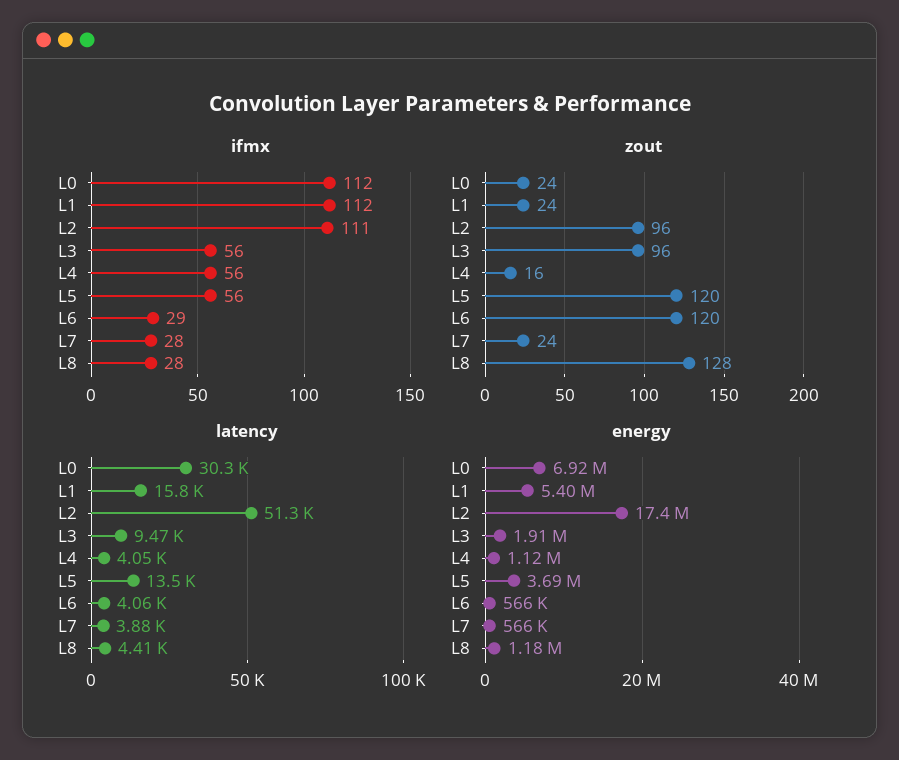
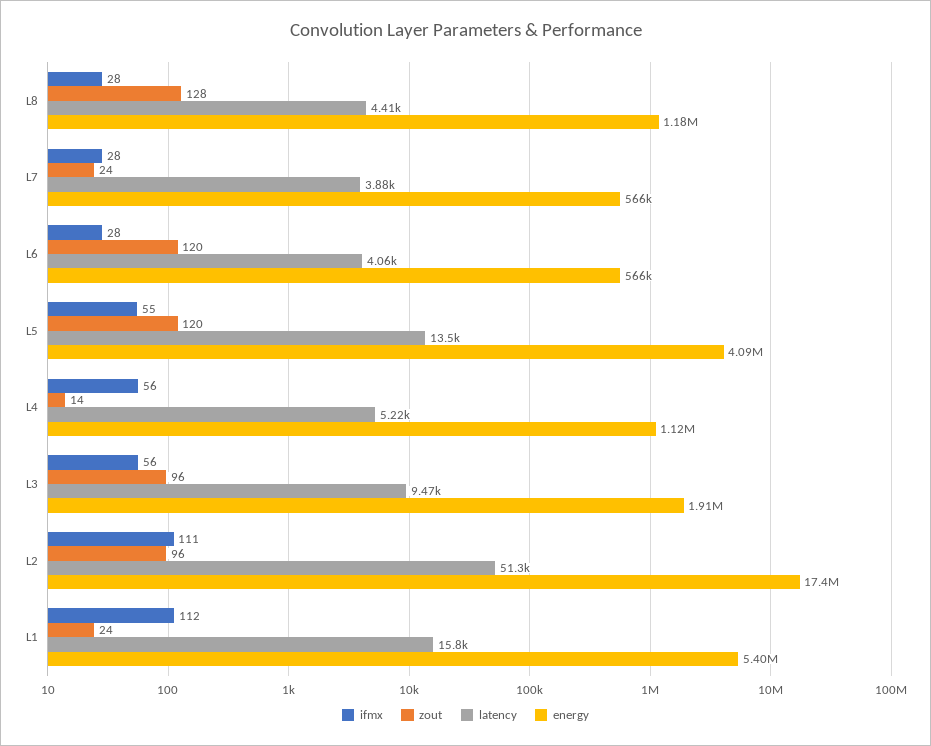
  {
    "ifmx": {
-     "L0": 112,
      "L1": 112,
      "L2": 111,
      "L3": 56,
      "L4": 56,
-     "L5": 56,
+     "L5": 55,
-     "L6": 29,
+     "L6": 28,
      "L7": 28,
      "L8": 28
    },
    "zout": {
-     "L0": 24,
      "L1": 24,
      "L2": 96,
      "L3": 96,
-     "L4": 16,
+     "L4": 14,
      "L5": 120,
      "L6": 120,
      "L7": 24,
      "L8": 128
    },
    "latency": {
-     "L0": 30300,
      "L1": 15800,
      "L2": 51300,
      "L3": 9470,
-     "L4": 4050,
+     "L4": 5220,
      "L5": 13500,
      "L6": 4060,
      "L7": 3880,
      "L8": 4410
    },
    "energy": {
-     "L0": 6920000,
      "L1": 5400000,
      "L2": 17400000,
      "L3": 1910000,
      "L4": 1120000,
-     "L5": 3690000,
+     "L5": 4090000,
      "L6": 566000,
      "L7": 566000,
      "L8": 1180000
    }
  }

